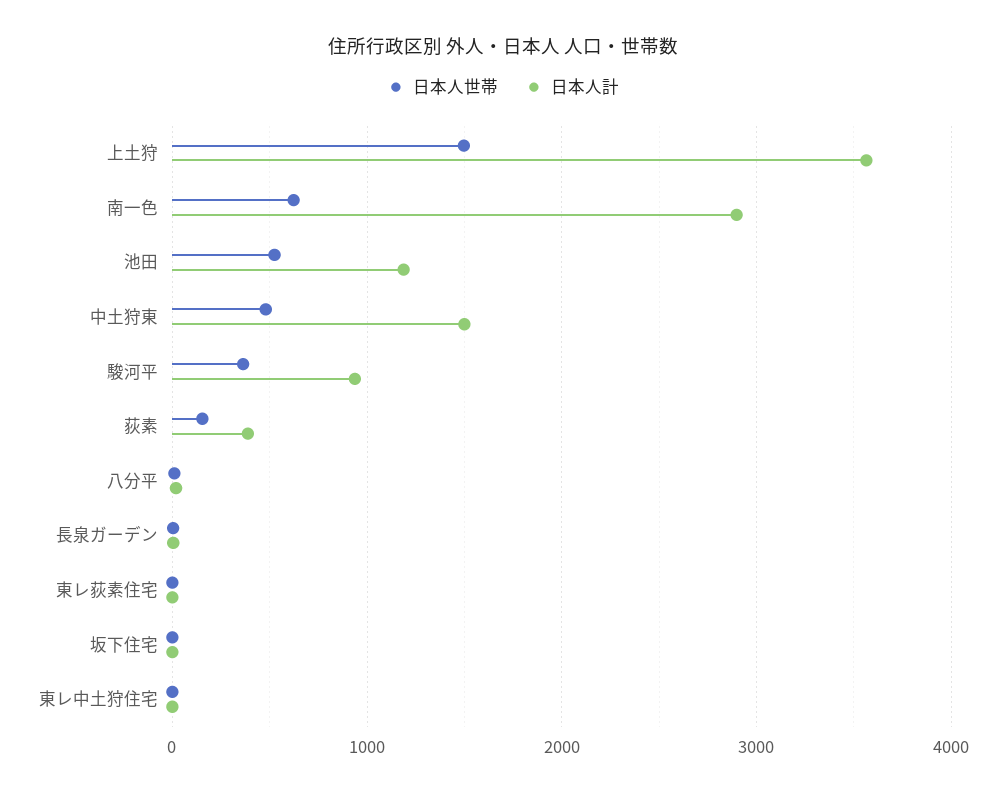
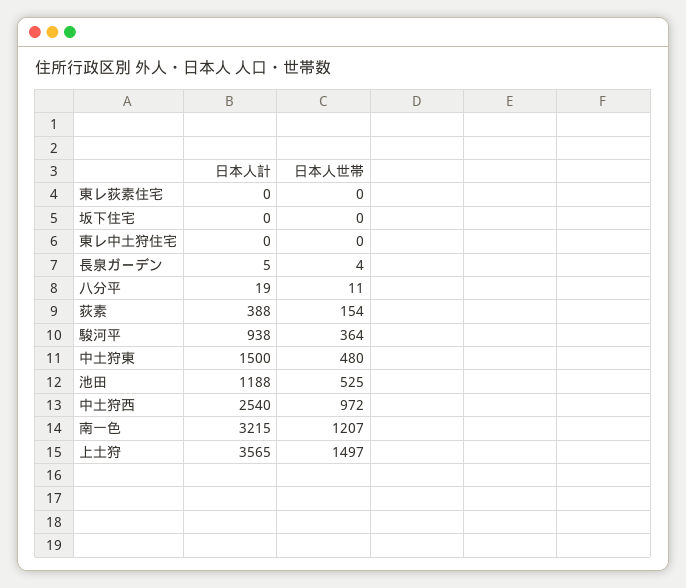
  {
    "日本人世帯": {
      "上土狩": 1497,
-     "南一色": 600,
+     "南一色": 1207,
      "池田": 525,
      "中土狩東": 480,
      "駿河平": 364,
      "荻素": 154,
      "八分平": 11,
      "長泉ガーデン": 4,
      "東レ荻素住宅": 0,
      "坂下住宅": 0,
-     "東レ中土狩住宅": 0
+     "東レ中土狩住宅": 0,
+     "中土狩西": 972
    },
    "日本人計": {
      "上土狩": 3565,
-     "南一色": 2900,
+     "南一色": 3215,
      "池田": 1188,
      "中土狩東": 1500,
      "駿河平": 938,
      "荻素": 388,
      "八分平": 19,
      "長泉ガーデン": 5,
      "東レ荻素住宅": 0,
      "坂下住宅": 0,
-     "東レ中土狩住宅": 0
+     "東レ中土狩住宅": 0,
+     "中土狩西": 2540
    }
  }

